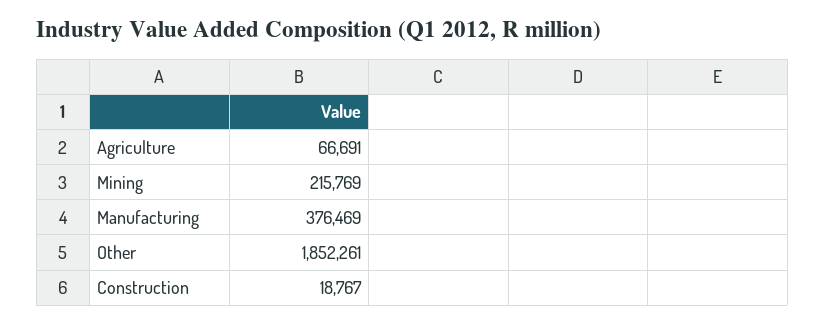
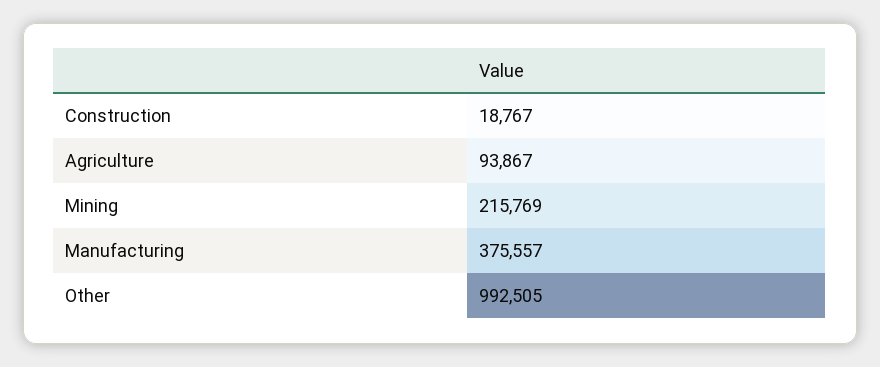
  {
-   "Agriculture": 66691,
+   "Agriculture": 93867,
    "Mining": 215769,
-   "Manufacturing": 376469,
+   "Manufacturing": 375557,
-   "Other": 1852261,
+   "Other": 992505,
    "Construction": 18767
  }

